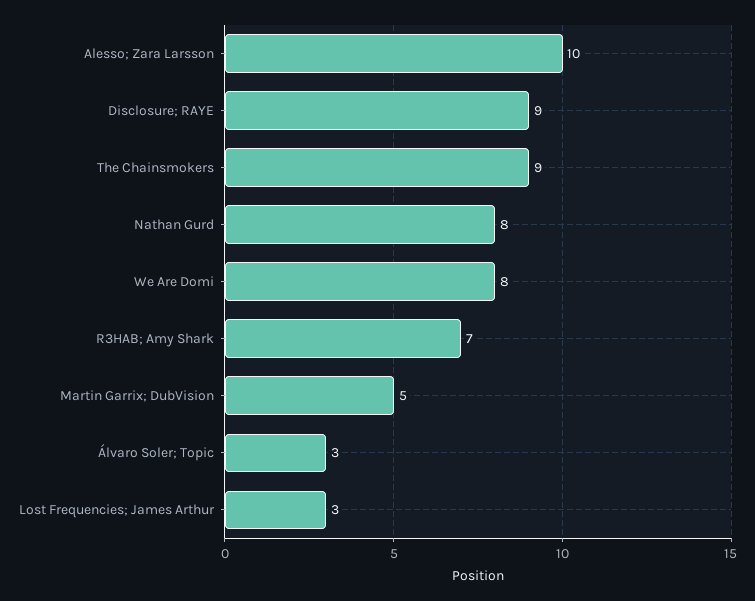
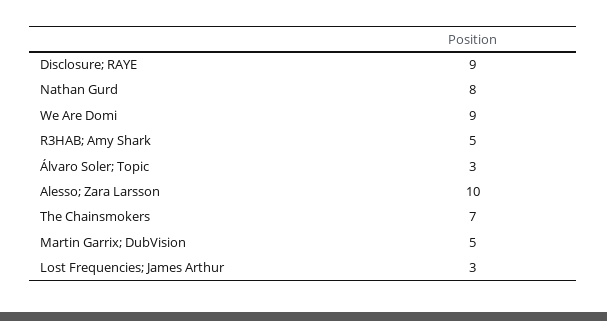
  {
    "Alesso; Zara Larsson": 10,
    "Disclosure; RAYE": 9,
-   "The Chainsmokers": 9,
+   "The Chainsmokers": 7,
    "Nathan Gurd": 8,
-   "We Are Domi": 8,
+   "We Are Domi": 9,
-   "R3HAB; Amy Shark": 7,
+   "R3HAB; Amy Shark": 5,
    "Martin Garrix; DubVision": 5,
    "Álvaro Soler; Topic": 3,
    "Lost Frequencies; James Arthur": 3
  }

